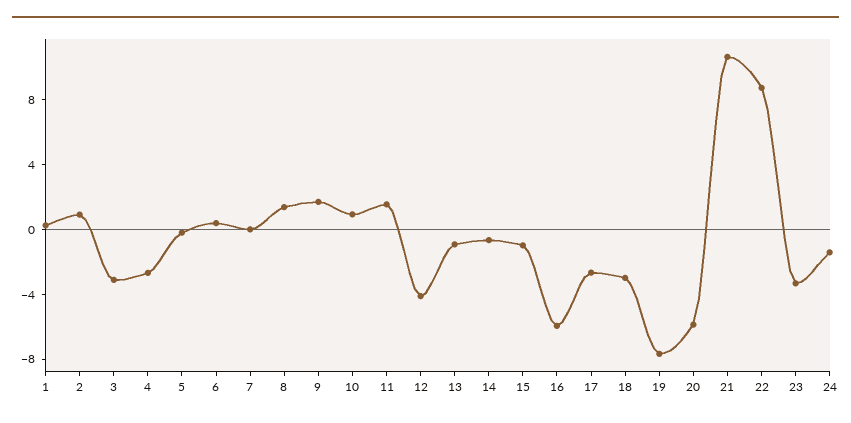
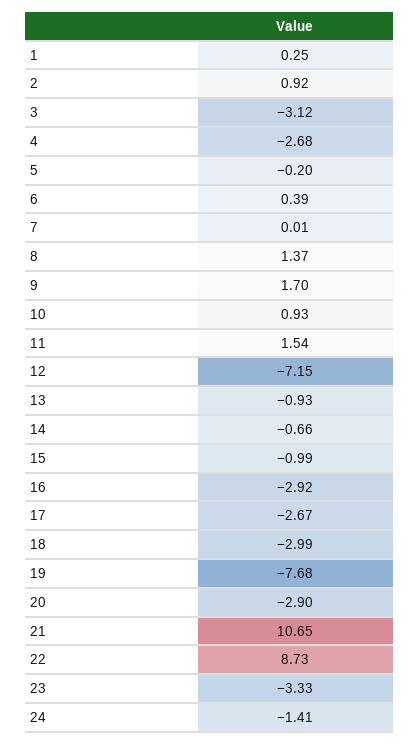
  {
    "1": 0.25,
    "2": 0.92,
    "3": -3.12,
    "4": -2.68,
    "5": -0.2,
    "6": 0.39,
    "7": 0.01,
    "8": 1.37,
    "9": 1.7,
    "10": 0.93,
    "11": 1.54,
-   "12": -4,
+   "12": -7.15,
    "13": -0.93,
    "14": -0.66,
    "15": -0.99,
-   "16": -6,
+   "16": -2.92,
    "17": -2.67,
    "18": -2.99,
    "19": -7.68,
-   "20": -6,
+   "20": -2.9,
    "21": 10.65,
    "22": 8.73,
    "23": -3.33,
    "24": -1.41
  }

